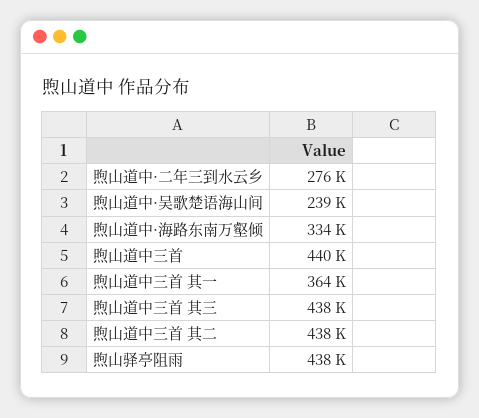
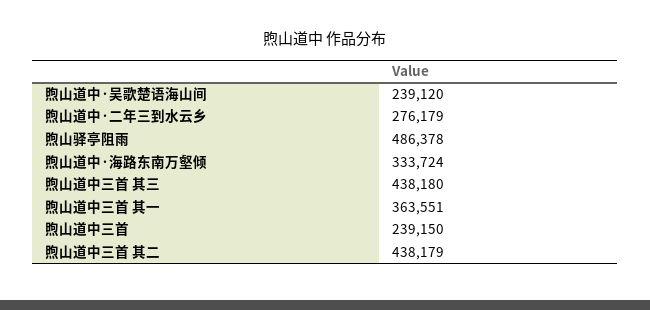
  {
    "煦山道中·二年三到水云乡": 276179,
    "煦山道中·吴歌楚语海山间": 239120,
    "煦山道中·海路东南万壑倾": 333724,
-   "煦山道中三首": 440000,
+   "煦山道中三首": 239150,
    "煦山道中三首 其一": 363551,
    "煦山道中三首 其三": 438180,
    "煦山道中三首 其二": 438179,
-   "煦山驿亭阻雨": 438000
+   "煦山驿亭阻雨": 486378
  }

